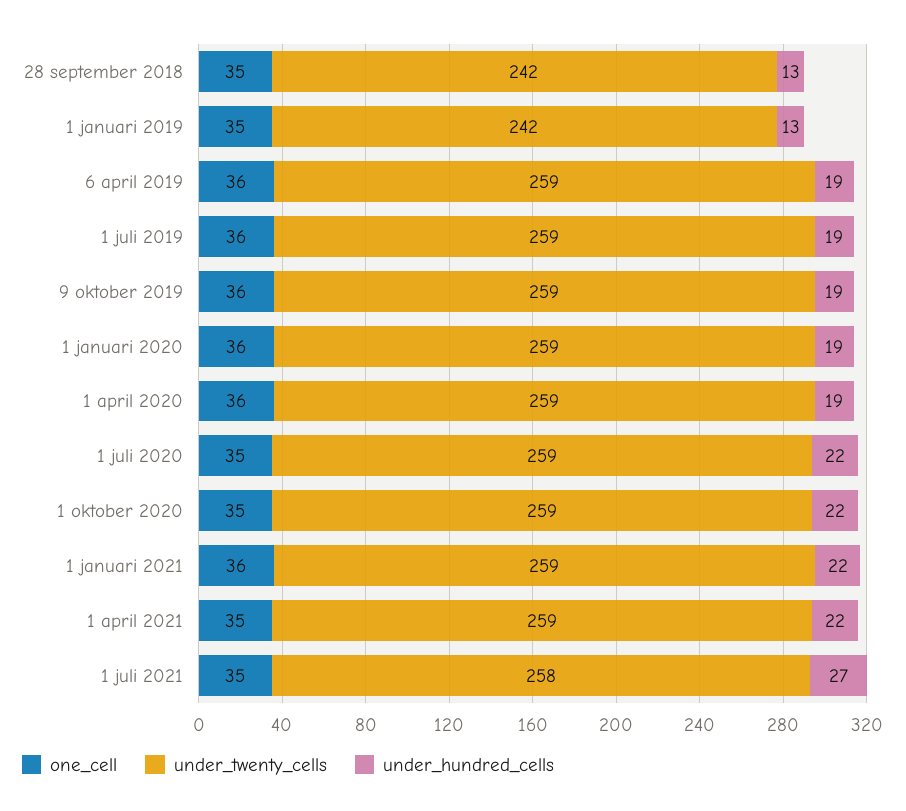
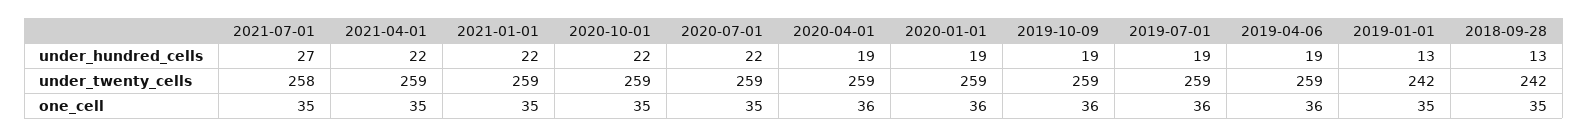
  {
    "one_cell": {
      "28 september 2018": 35,
      "1 januari 2019": 35,
      "6 april 2019": 36,
      "1 juli 2019": 36,
      "9 oktober 2019": 36,
      "1 januari 2020": 36,
      "1 april 2020": 36,
      "1 juli 2020": 35,
      "1 oktober 2020": 35,
-     "1 januari 2021": 36,
+     "1 januari 2021": 35,
      "1 april 2021": 35,
      "1 juli 2021": 35
    },
    "under_twenty_cells": {
      "28 september 2018": 242,
      "1 januari 2019": 242,
      "6 april 2019": 259,
      "1 juli 2019": 259,
      "9 oktober 2019": 259,
      "1 januari 2020": 259,
      "1 april 2020": 259,
      "1 juli 2020": 259,
      "1 oktober 2020": 259,
      "1 januari 2021": 259,
      "1 april 2021": 259,
      "1 juli 2021": 258
    },
    "under_hundred_cells": {
      "28 september 2018": 13,
      "1 januari 2019": 13,
      "6 april 2019": 19,
      "1 juli 2019": 19,
      "9 oktober 2019": 19,
      "1 januari 2020": 19,
      "1 april 2020": 19,
      "1 juli 2020": 22,
      "1 oktober 2020": 22,
      "1 januari 2021": 22,
      "1 april 2021": 22,
      "1 juli 2021": 27
    }
  }

